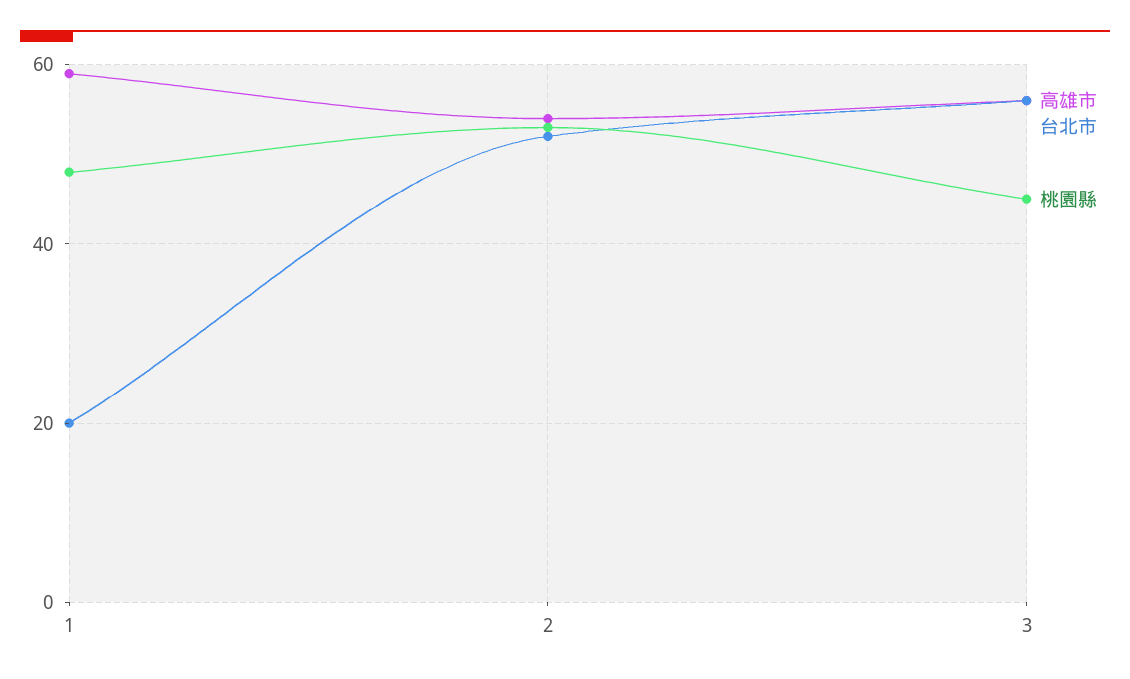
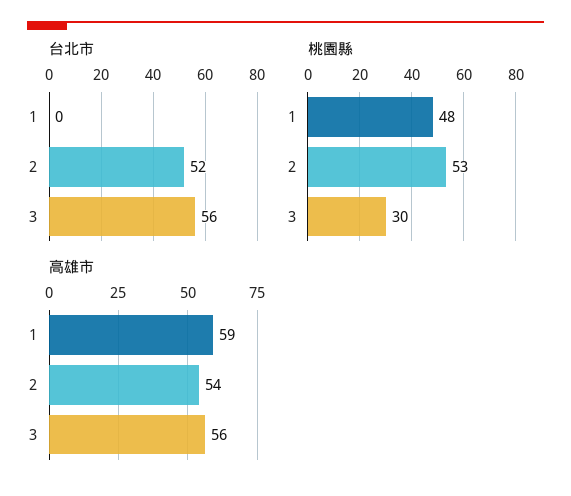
  {
    "高雄市": {
      "1": 59,
      "2": 54,
      "3": 56
    },
    "台北市": {
-     "1": 20,
+     "1": 0,
      "2": 52,
      "3": 56
    },
    "桃園縣": {
      "1": 48,
      "2": 53,
-     "3": 45
+     "3": 30
    }
  }

